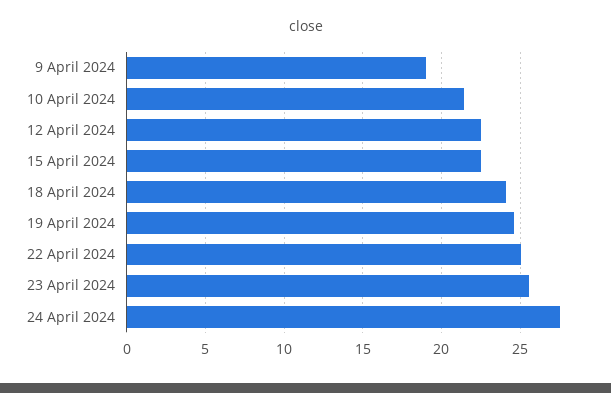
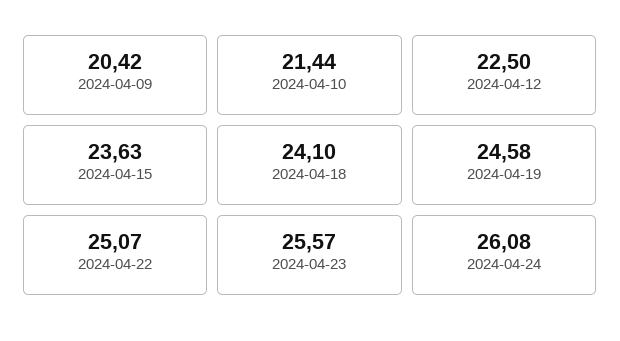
  {
-   "9 April 2024": 19,
+   "9 April 2024": 20.42,
    "10 April 2024": 21.44,
    "12 April 2024": 22.5,
-   "15 April 2024": 22.5,
+   "15 April 2024": 23.63,
    "18 April 2024": 24.1,
    "19 April 2024": 24.58,
    "22 April 2024": 25.07,
    "23 April 2024": 25.57,
-   "24 April 2024": 27.5
+   "24 April 2024": 26.08
  }

